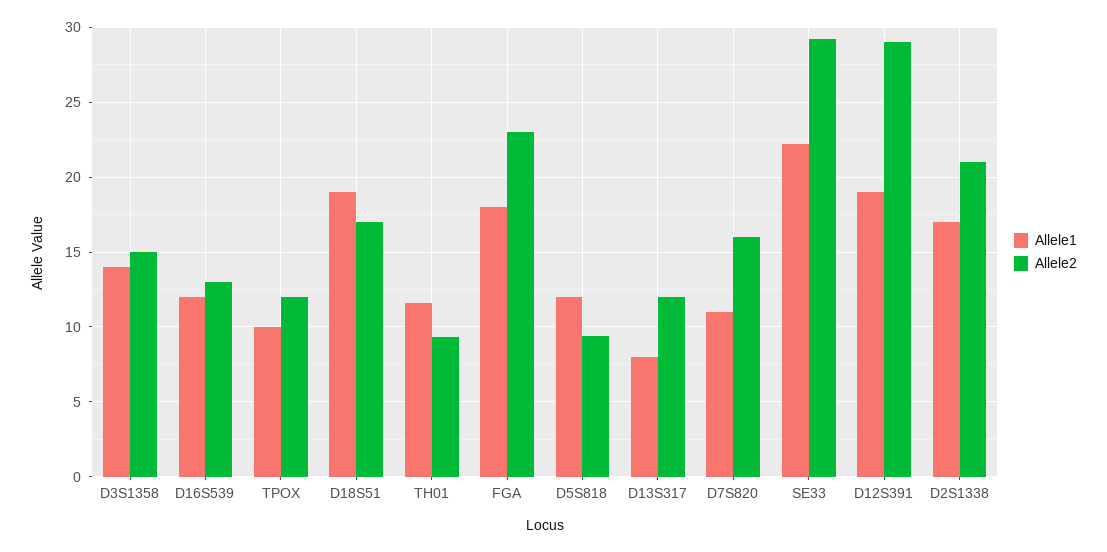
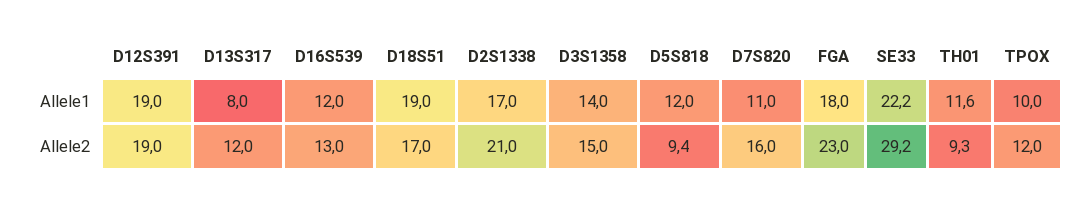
  {
    "Allele1": {
      "D3S1358": 14,
      "D16S539": 12,
      "TPOX": 10,
      "D18S51": 19,
      "TH01": 11.6,
      "FGA": 18,
      "D5S818": 12,
      "D13S317": 8,
      "D7S820": 11,
      "SE33": 22.2,
      "D12S391": 19,
      "D2S1338": 17
    },
    "Allele2": {
      "D3S1358": 15,
      "D16S539": 13,
      "TPOX": 12,
      "D18S51": 17,
      "TH01": 9.3,
      "FGA": 23,
      "D5S818": 9.4,
      "D13S317": 12,
      "D7S820": 16,
      "SE33": 29.2,
-     "D12S391": 29,
+     "D12S391": 19,
      "D2S1338": 21
    }
  }

